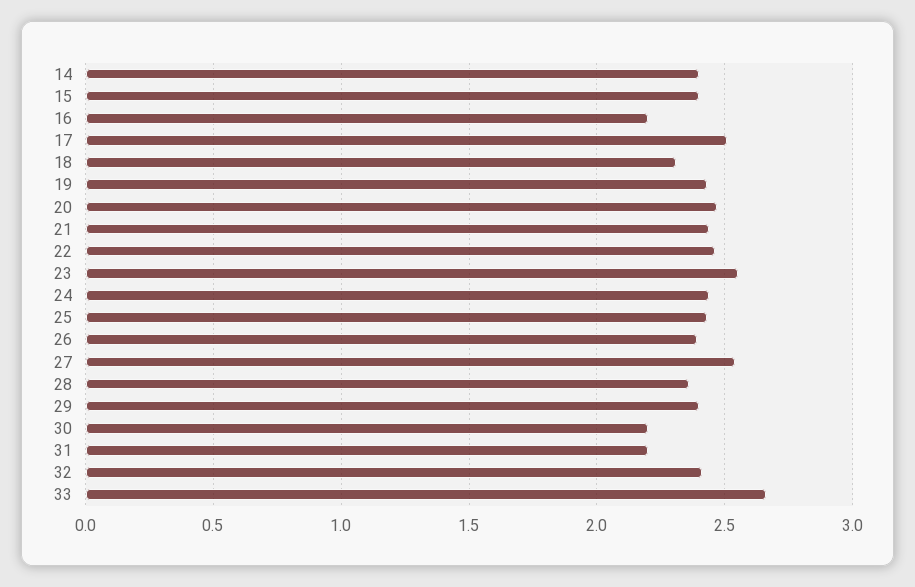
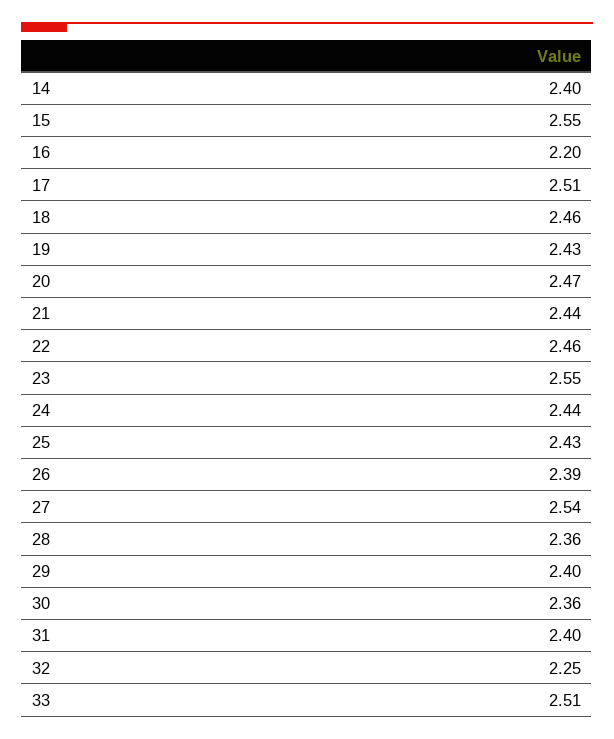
  {
    "14": 2.4,
-   "15": 2.4,
+   "15": 2.55,
    "16": 2.2,
    "17": 2.51,
-   "18": 2.3,
+   "18": 2.46,
    "19": 2.43,
    "20": 2.47,
    "21": 2.44,
    "22": 2.46,
    "23": 2.55,
    "24": 2.44,
    "25": 2.43,
    "26": 2.39,
    "27": 2.54,
    "28": 2.36,
    "29": 2.4,
-   "30": 2.2,
+   "30": 2.36,
-   "31": 2.2,
+   "31": 2.4,
-   "32": 2.4,
+   "32": 2.25,
-   "33": 2.65
+   "33": 2.51
  }

